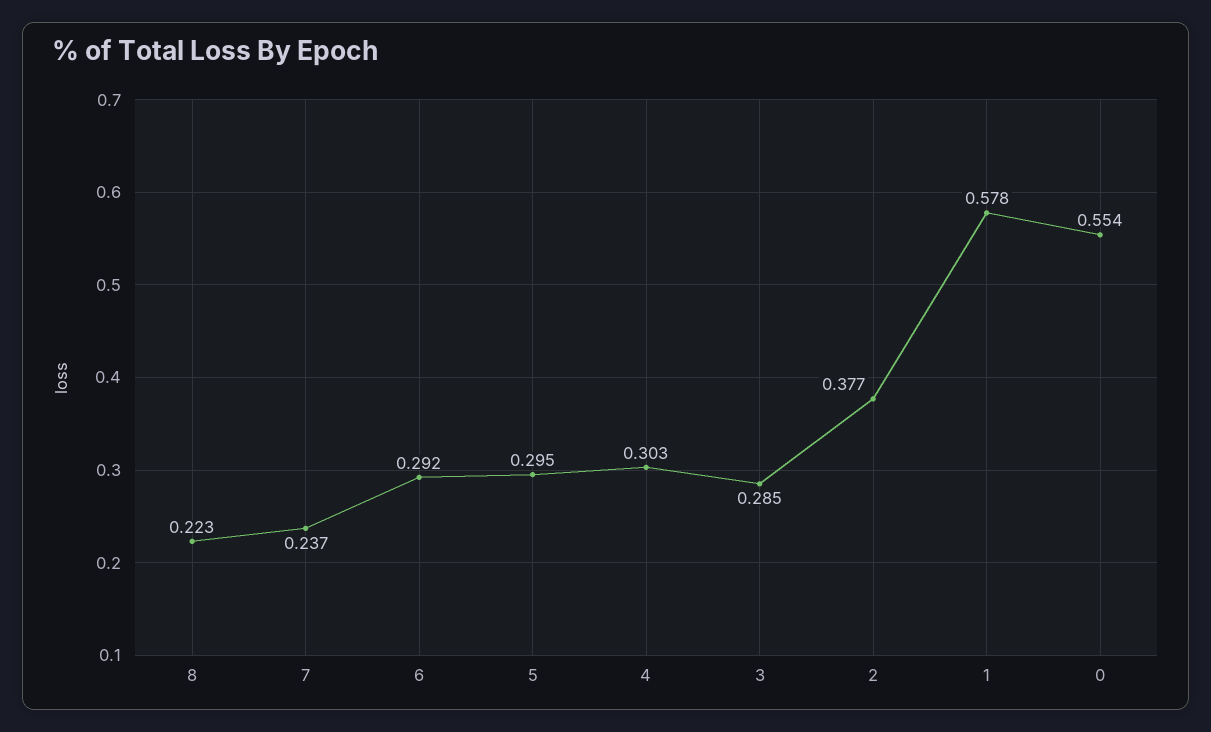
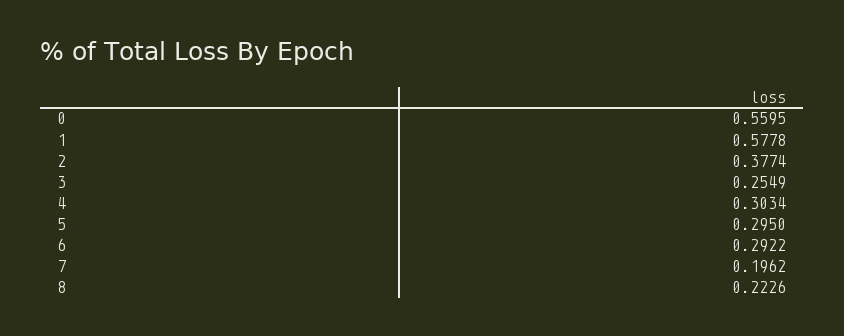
  {
    "8": 0.2226,
-   "7": 0.237,
+   "7": 0.1962,
    "6": 0.2922,
    "5": 0.295,
    "4": 0.3034,
-   "3": 0.285,
+   "3": 0.2549,
    "2": 0.3774,
    "1": 0.5778,
-   "0": 0.554
+   "0": 0.5595
  }

